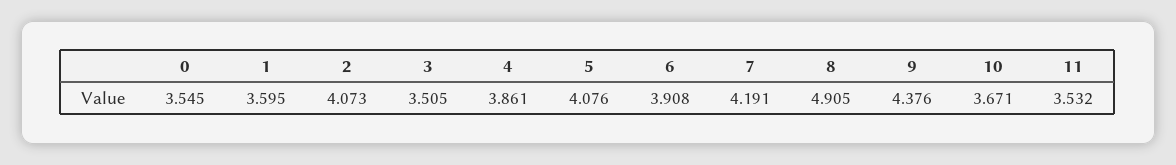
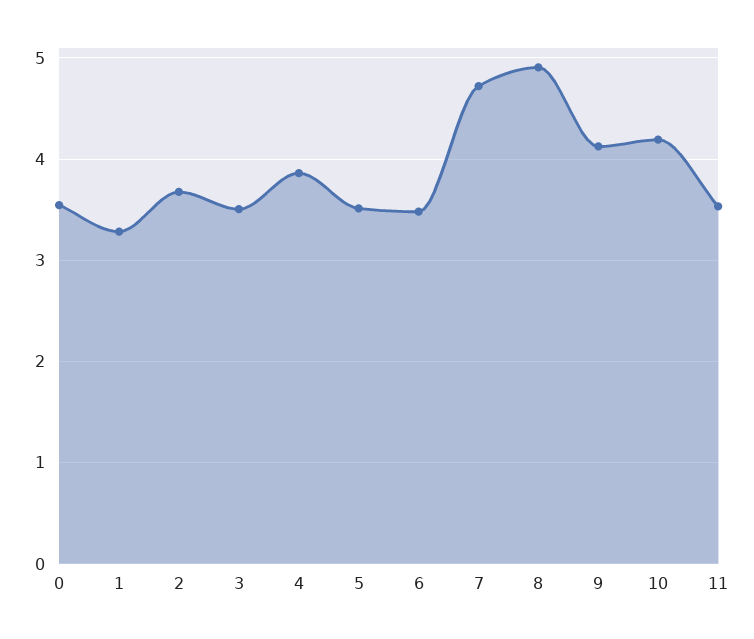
  {
    "0": 3.545,
-   "1": 3.595,
+   "1": 3.3,
-   "2": 4.073,
+   "2": 3.7,
    "3": 3.505,
    "4": 3.861,
-   "5": 4.076,
+   "5": 3.5,
-   "6": 3.908,
+   "6": 3.5,
-   "7": 4.191,
+   "7": 4.7,
    "8": 4.905,
-   "9": 4.376,
+   "9": 4.1,
-   "10": 3.671,
+   "10": 4.2,
    "11": 3.532
  }

